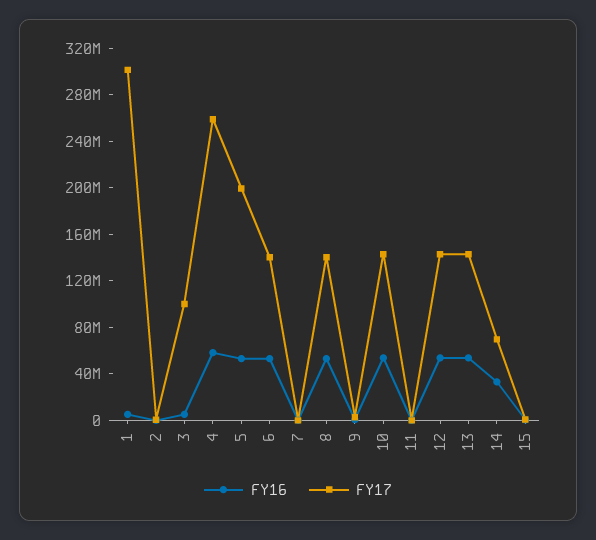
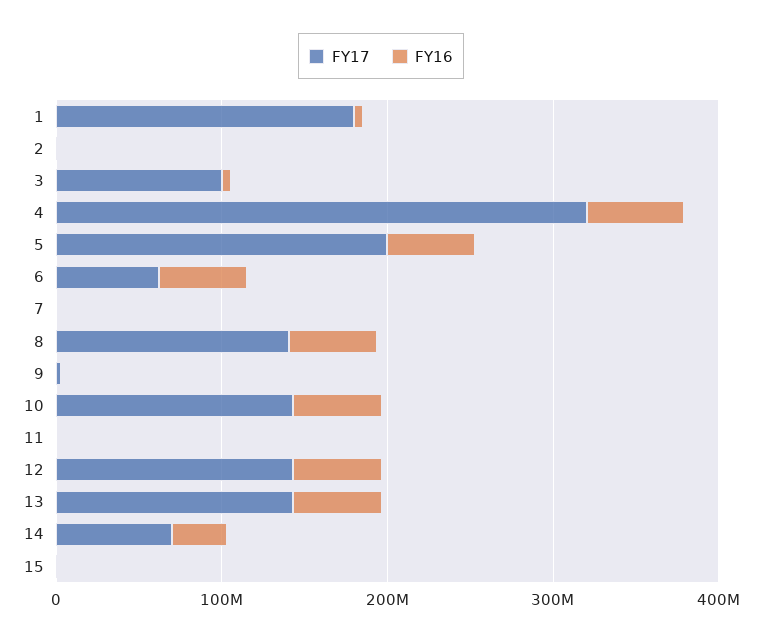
  {
    "FY16": {
      "1": 10000000,
      "2": 0,
      "3": 10000000,
      "4": 60000000,
      "5": 50000000,
      "6": 50000000,
      "7": 0,
      "8": 50000000,
      "9": 0,
      "10": 50000000,
      "11": 0,
      "12": 50000000,
      "13": 50000000,
      "14": 30000000,
      "15": 0
    },
    "FY17": {
-     "1": 300000000,
+     "1": 180000000,
      "2": 0,
      "3": 100000000,
-     "4": 260000000,
+     "4": 320000000,
      "5": 200000000,
-     "6": 140000000,
+     "6": 60000000,
      "7": 0,
      "8": 140000000,
      "9": 0,
      "10": 140000000,
      "11": 0,
      "12": 140000000,
      "13": 140000000,
      "14": 70000000,
      "15": 0
    }
  }

